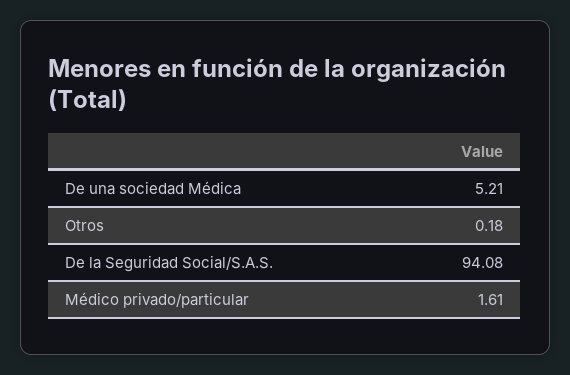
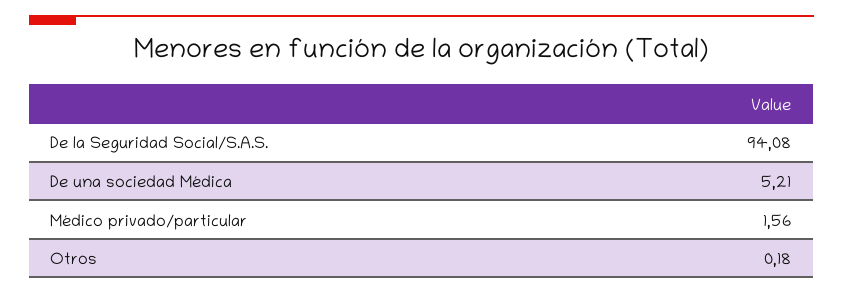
  {
    "De una sociedad Médica": 5.21,
    "Otros": 0.18,
    "De la Seguridad Social/S.A.S.": 94.08,
-   "Médico privado/particular": 1.61
+   "Médico privado/particular": 1.56
  }

